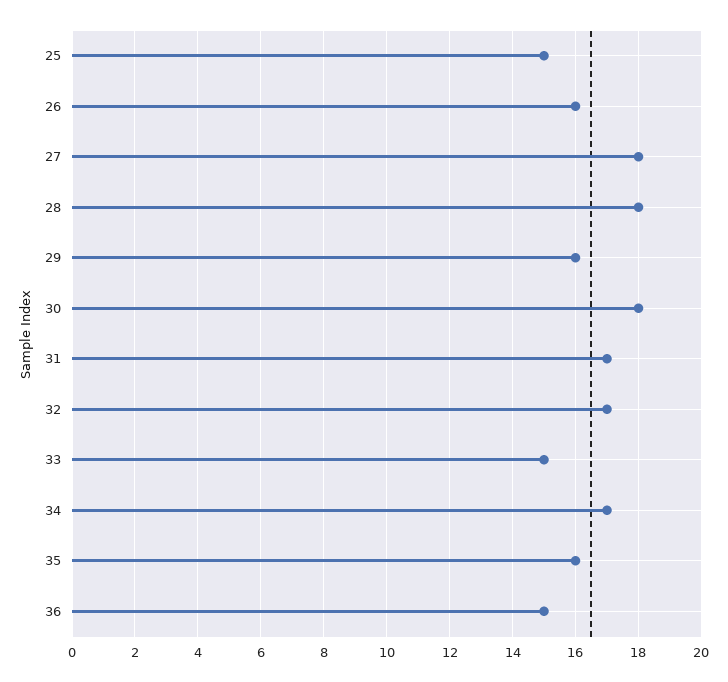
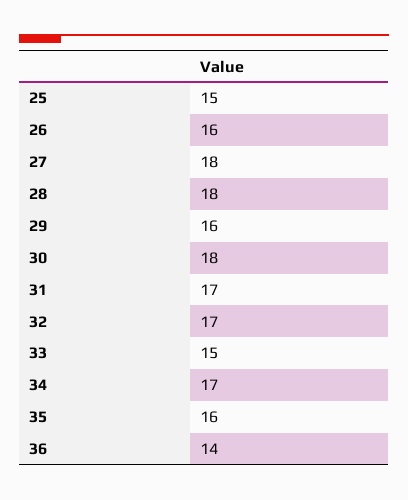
  {
    "25": 15,
    "26": 16,
    "27": 18,
    "28": 18,
    "29": 16,
    "30": 18,
    "31": 17,
    "32": 17,
    "33": 15,
    "34": 17,
    "35": 16,
-   "36": 15
+   "36": 14
  }

